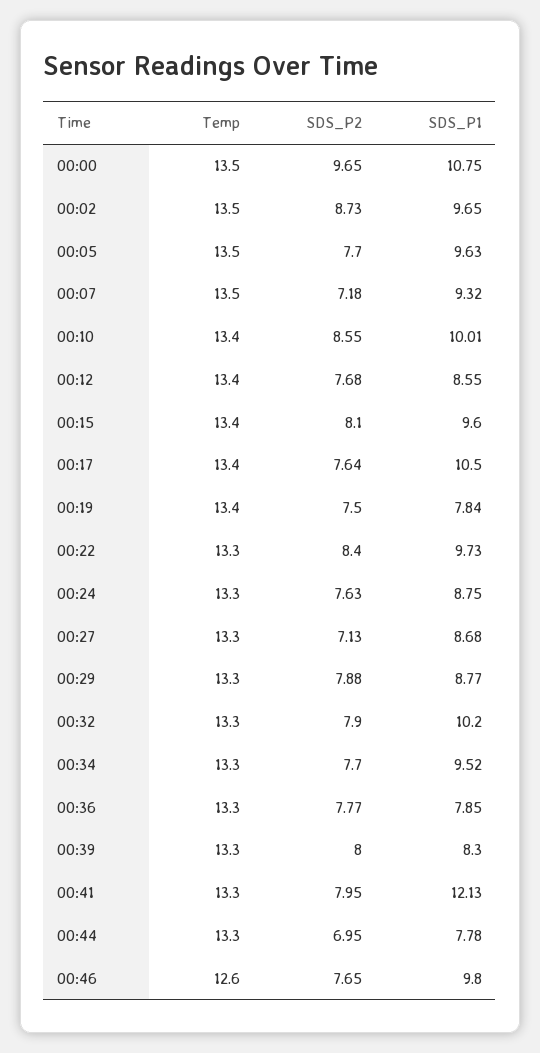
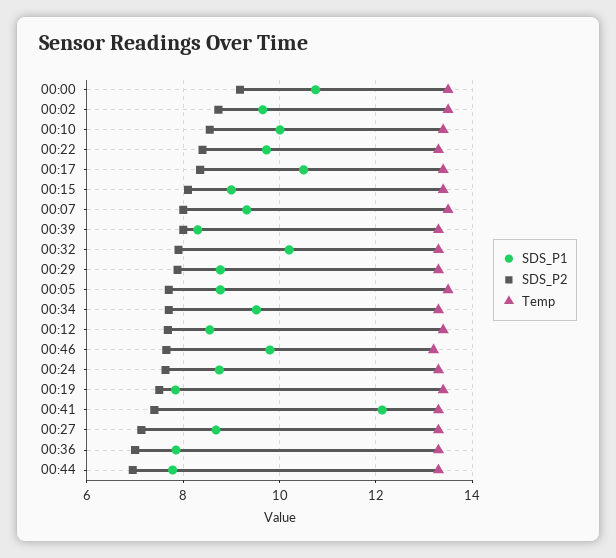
  {
    "Temp": {
      "00:00": 13.5,
      "00:02": 13.5,
      "00:05": 13.5,
      "00:07": 13.5,
      "00:10": 13.4,
      "00:12": 13.4,
      "00:15": 13.4,
      "00:17": 13.4,
      "00:19": 13.4,
      "00:22": 13.3,
      "00:24": 13.3,
      "00:27": 13.3,
      "00:29": 13.3,
      "00:32": 13.3,
      "00:34": 13.3,
      "00:36": 13.3,
      "00:39": 13.3,
      "00:41": 13.3,
      "00:44": 13.3,
-     "00:46": 12.6
+     "00:46": 13.2
    },
    "SDS_P2": {
-     "00:00": 9.65,
+     "00:00": 9.2,
      "00:02": 8.73,
      "00:05": 7.7,
-     "00:07": 7.18,
+     "00:07": 8,
      "00:10": 8.55,
      "00:12": 7.68,
      "00:15": 8.1,
-     "00:17": 7.64,
+     "00:17": 8.4,
      "00:19": 7.5,
      "00:22": 8.4,
      "00:24": 7.63,
      "00:27": 7.13,
      "00:29": 7.88,
      "00:32": 7.9,
      "00:34": 7.7,
-     "00:36": 7.77,
+     "00:36": 7,
      "00:39": 8,
-     "00:41": 7.95,
+     "00:41": 7.4,
      "00:44": 6.95,
      "00:46": 7.65
    },
    "SDS_P1": {
      "00:00": 10.75,
      "00:02": 9.65,
-     "00:05": 9.63,
+     "00:05": 8.8,
      "00:07": 9.32,
      "00:10": 10.01,
      "00:12": 8.55,
-     "00:15": 9.6,
+     "00:15": 9,
      "00:17": 10.5,
      "00:19": 7.84,
      "00:22": 9.73,
      "00:24": 8.75,
      "00:27": 8.68,
      "00:29": 8.77,
      "00:32": 10.2,
      "00:34": 9.52,
      "00:36": 7.85,
      "00:39": 8.3,
      "00:41": 12.13,
      "00:44": 7.78,
      "00:46": 9.8
    }
  }

